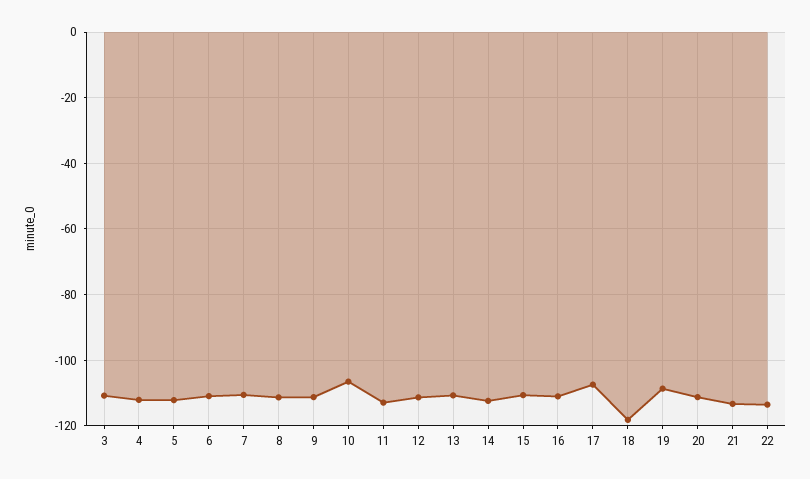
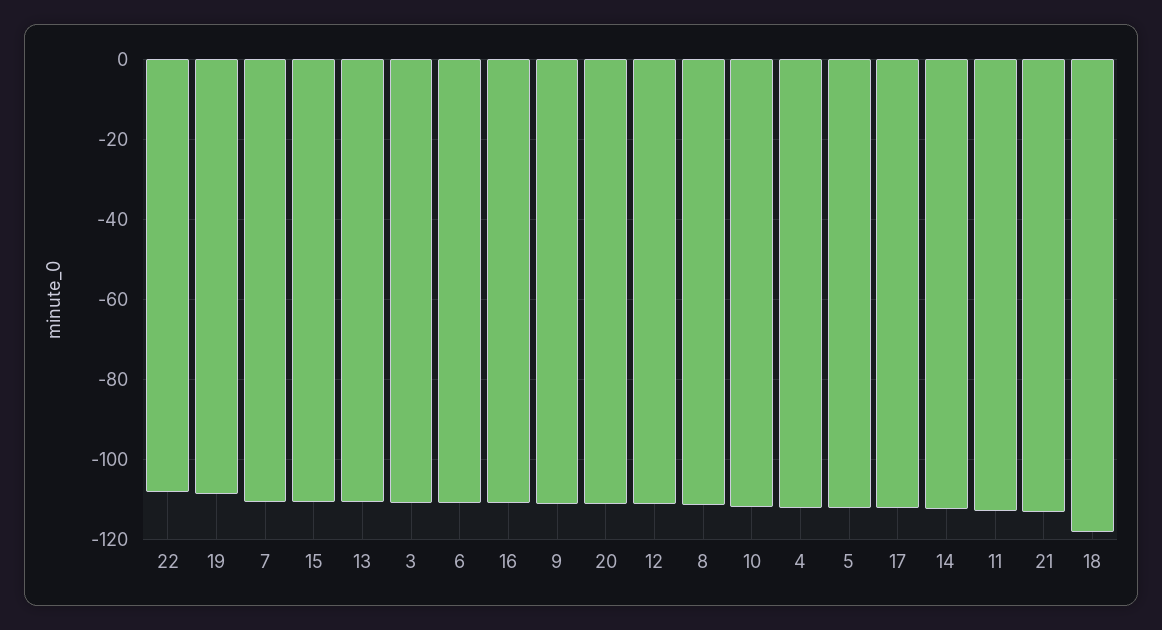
  {
    "3": -110,
    "4": -112,
    "5": -112,
    "6": -110,
    "7": -110,
    "8": -112,
    "9": -112,
-   "10": -106,
+   "10": -112,
    "11": -112,
    "12": -112,
    "13": -110,
    "14": -112,
    "15": -110,
    "16": -112,
-   "17": -108,
+   "17": -112,
    "18": -118,
    "19": -108,
    "20": -112,
    "21": -114,
-   "22": -114
+   "22": -108
  }

